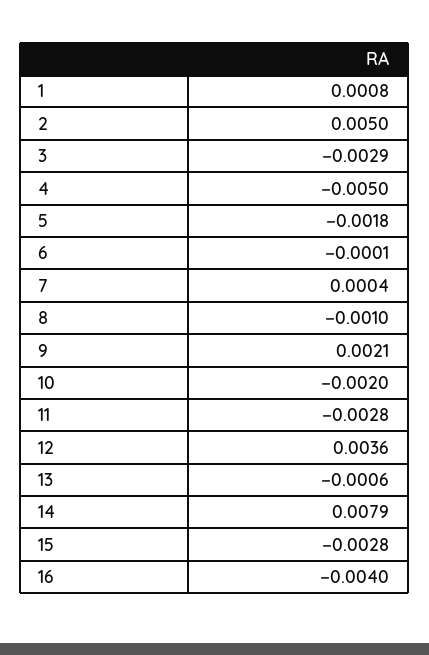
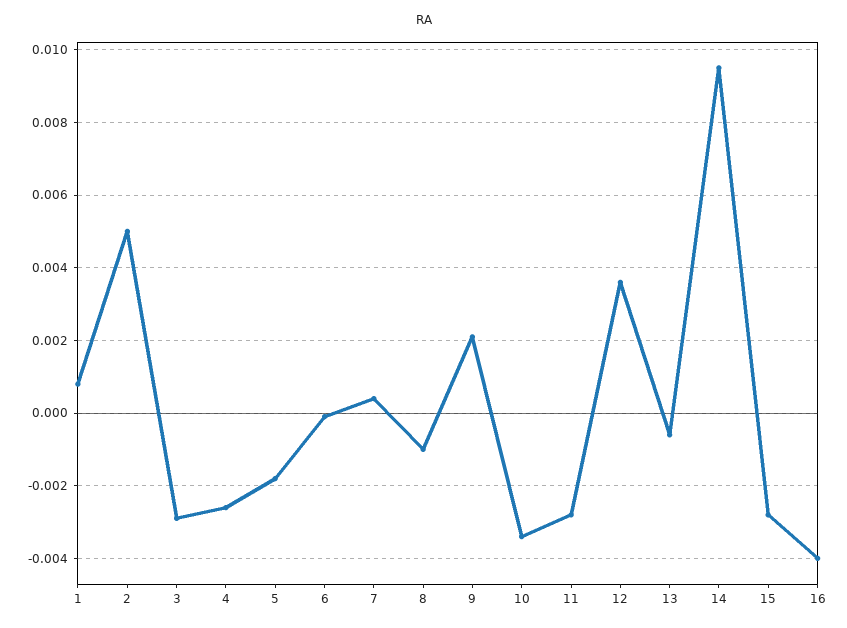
  {
    "1": 0.0008,
    "2": 0.005,
    "3": -0.0029,
-   "4": -0.005,
+   "4": -0.0025,
    "5": -0.0018,
    "6": -0.0001,
    "7": 0.0004,
    "8": -0.001,
    "9": 0.0021,
-   "10": -0.002,
+   "10": -0.0035,
    "11": -0.0028,
    "12": 0.0036,
    "13": -0.0006,
-   "14": 0.0079,
+   "14": 0.0095,
    "15": -0.0028,
    "16": -0.004
  }

